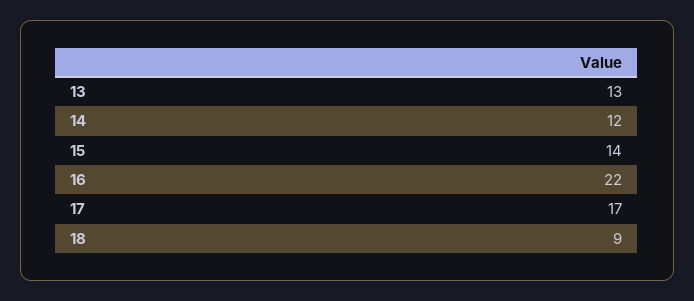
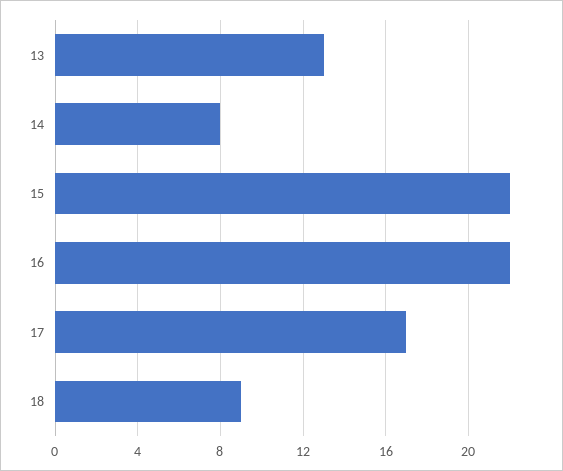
  {
    "13": 13,
-   "14": 12,
+   "14": 8,
-   "15": 14,
+   "15": 22,
    "16": 22,
    "17": 17,
    "18": 9
  }

